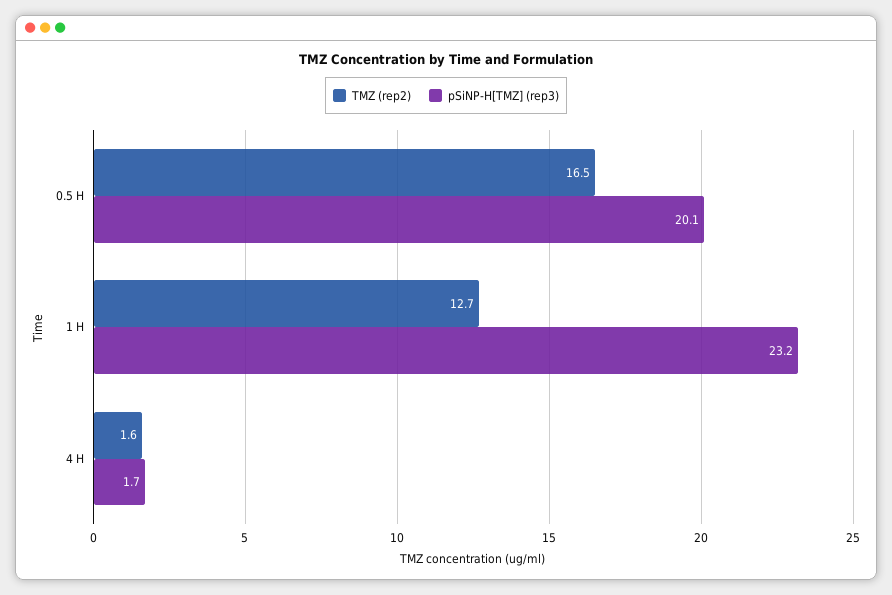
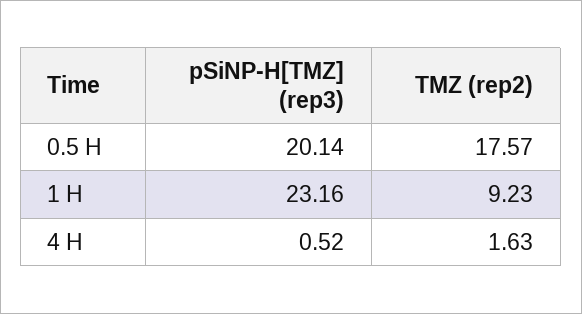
  {
    "TMZ (rep2)": {
-     "0.5 H": 16.5,
+     "0.5 H": 17.57,
-     "1 H": 12.7,
+     "1 H": 9.23,
      "4 H": 1.63
    },
    "pSiNP-H[TMZ] (rep3)": {
      "0.5 H": 20.14,
      "1 H": 23.16,
-     "4 H": 1.7
+     "4 H": 0.52
    }
  }

